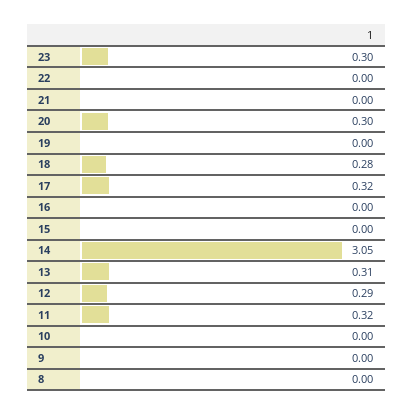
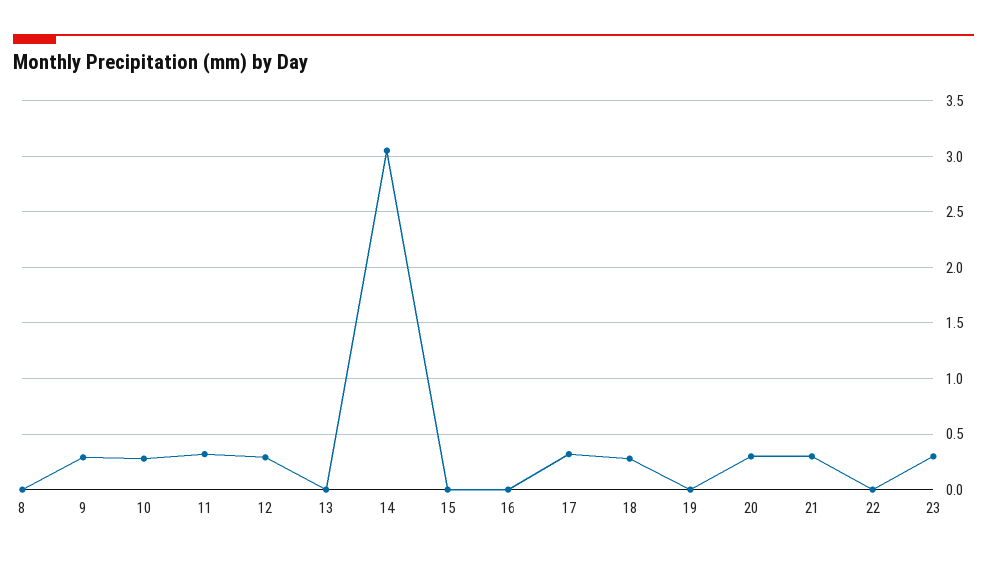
  {
    "23": 0.3,
    "22": 0,
-   "21": 0,
+   "21": 0.3,
    "20": 0.3,
    "19": 0,
    "18": 0.28,
    "17": 0.32,
    "16": 0,
    "15": 0,
    "14": 3.05,
-   "13": 0.31,
+   "13": 0,
    "12": 0.29,
    "11": 0.32,
-   "10": 0,
+   "10": 0.3,
-   "9": 0,
+   "9": 0.3,
    "8": 0
  }

